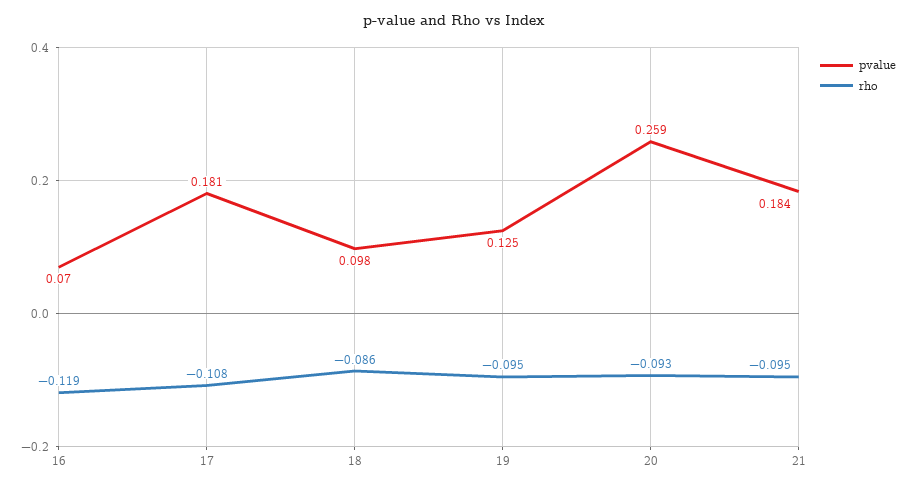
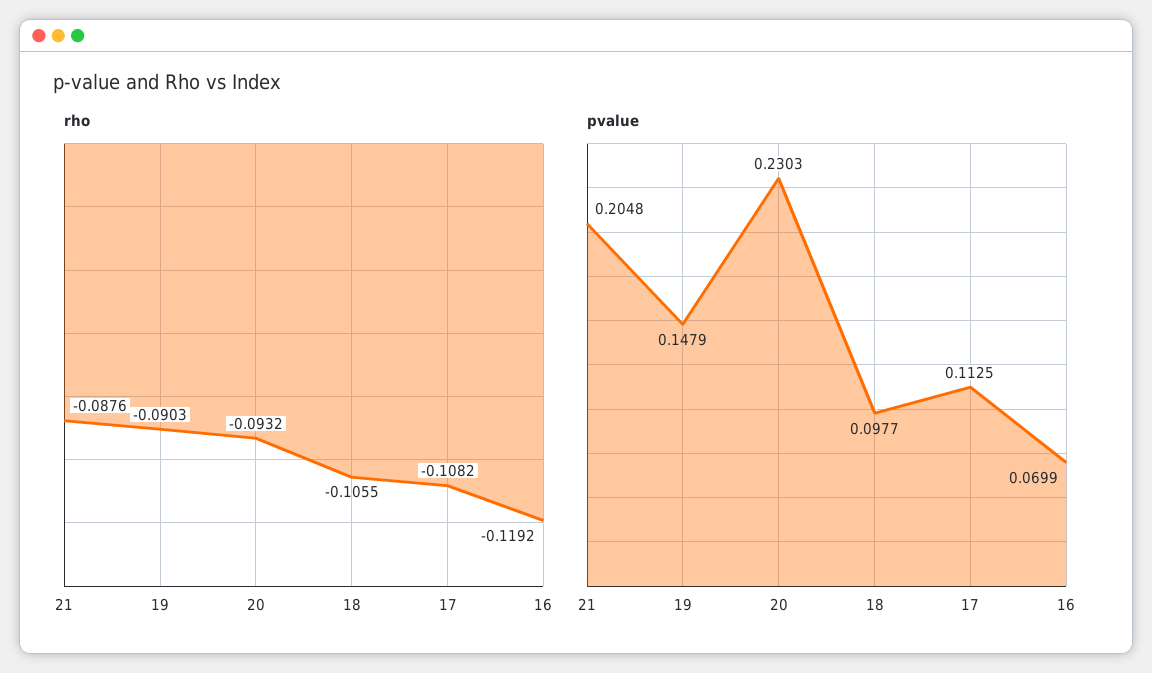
  {
    "pvalue": {
      "16": 0.0699,
-     "17": 0.181,
+     "17": 0.1125,
      "18": 0.0977,
-     "19": 0.125,
+     "19": 0.1479,
-     "20": 0.259,
+     "20": 0.2303,
-     "21": 0.184
+     "21": 0.2048
    },
    "rho": {
      "16": -0.1192,
      "17": -0.1082,
-     "18": -0.086,
+     "18": -0.1055,
-     "19": -0.095,
+     "19": -0.0903,
      "20": -0.0932,
-     "21": -0.095
+     "21": -0.0876
    }
  }

